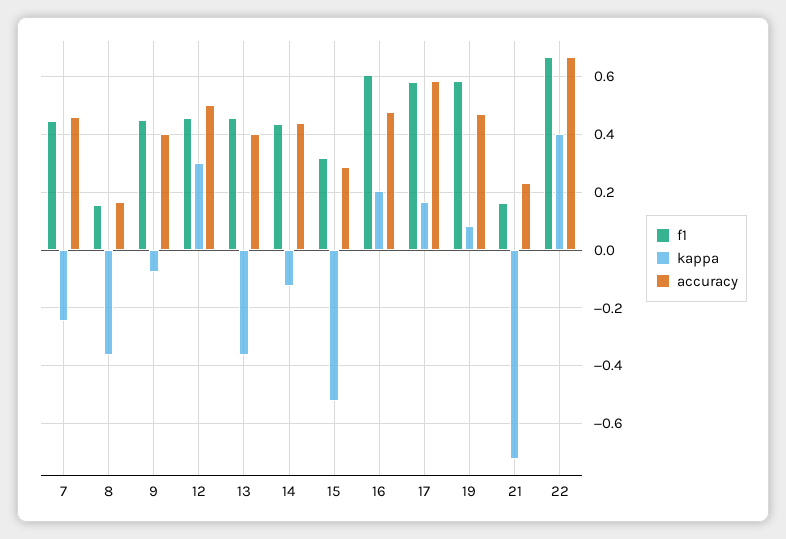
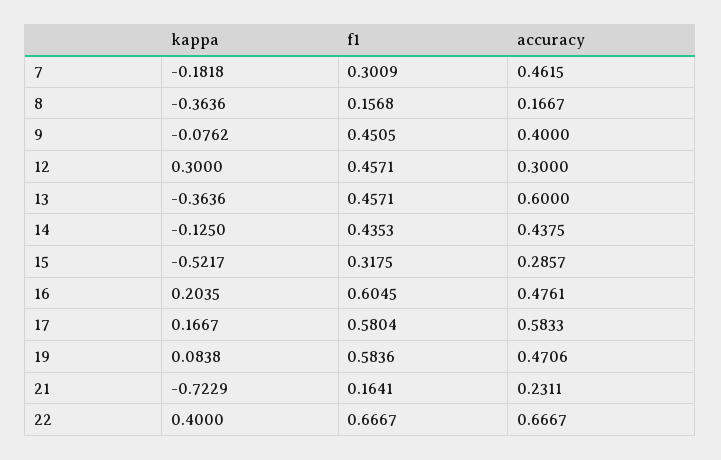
  {
    "f1": {
-     "7": 0.45,
+     "7": 0.3009,
      "8": 0.1568,
      "9": 0.4505,
      "12": 0.4571,
      "13": 0.4571,
      "14": 0.4353,
      "15": 0.3175,
      "16": 0.6045,
      "17": 0.5804,
      "19": 0.5836,
      "21": 0.1641,
      "22": 0.6667
    },
    "kappa": {
-     "7": -0.25,
+     "7": -0.1818,
      "8": -0.3636,
      "9": -0.0762,
      "12": 0.3,
      "13": -0.3636,
      "14": -0.125,
      "15": -0.5217,
      "16": 0.2035,
      "17": 0.1667,
      "19": 0.0838,
      "21": -0.7229,
      "22": 0.4
    },
    "accuracy": {
      "7": 0.4615,
      "8": 0.1667,
      "9": 0.4,
-     "12": 0.5,
+     "12": 0.3,
-     "13": 0.4,
+     "13": 0.6,
      "14": 0.4375,
      "15": 0.2857,
      "16": 0.4761,
      "17": 0.5833,
      "19": 0.4706,
      "21": 0.2311,
      "22": 0.6667
    }
  }

